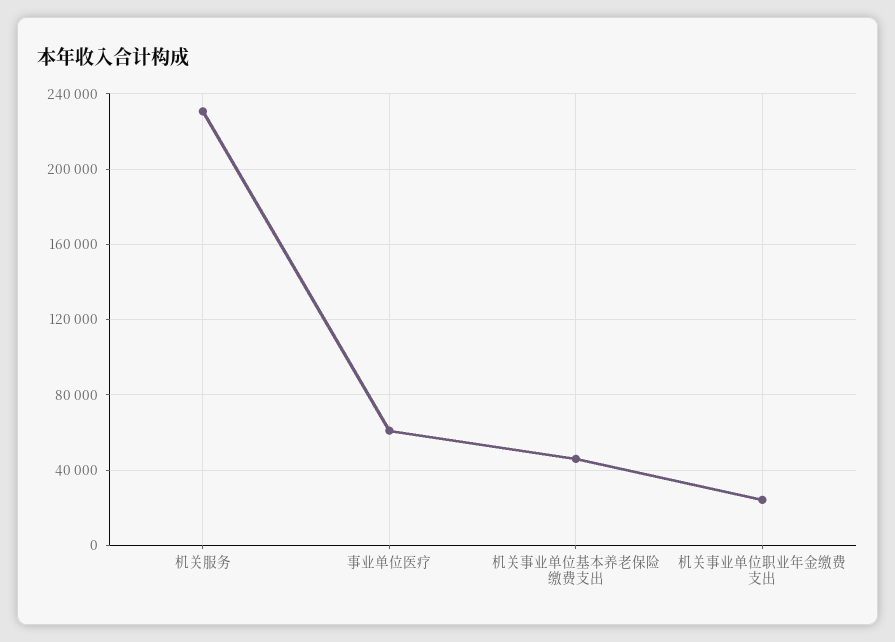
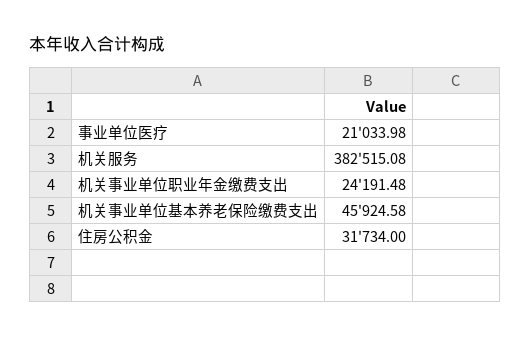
  {
-   "机关服务": 230000,
+   "机关服务": 382515.08,
-   "事业单位医疗": 60000,
+   "事业单位医疗": 21033.98,
    "机关事业单位基本养老保险缴费支出": 45924.58,
-   "机关事业单位职业年金缴费支出": 24191.48
+   "机关事业单位职业年金缴费支出": 24191.48,
+   "住房公积金": 31734
  }

